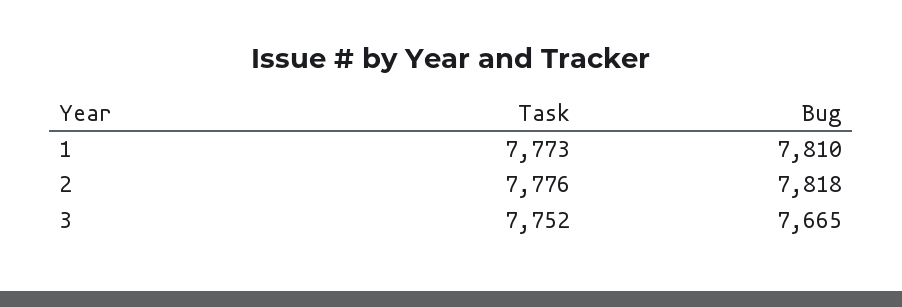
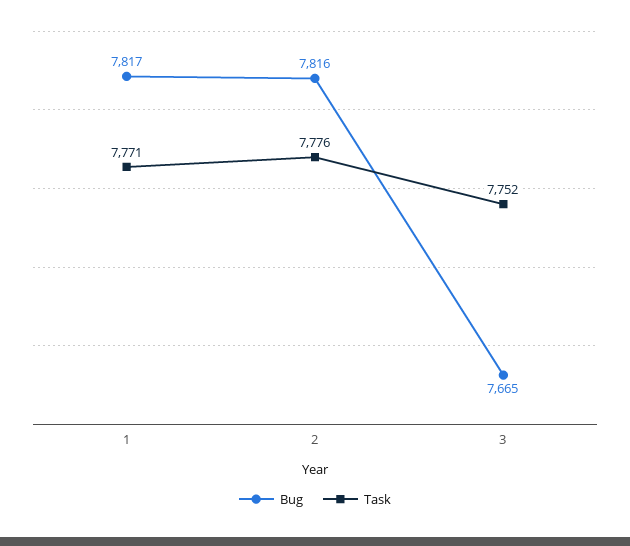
  {
    "Task": {
-     "1": 7773,
+     "1": 7771,
      "2": 7776,
      "3": 7752
    },
    "Bug": {
-     "1": 7810,
+     "1": 7817,
-     "2": 7818,
+     "2": 7816,
      "3": 7665
    }
  }

